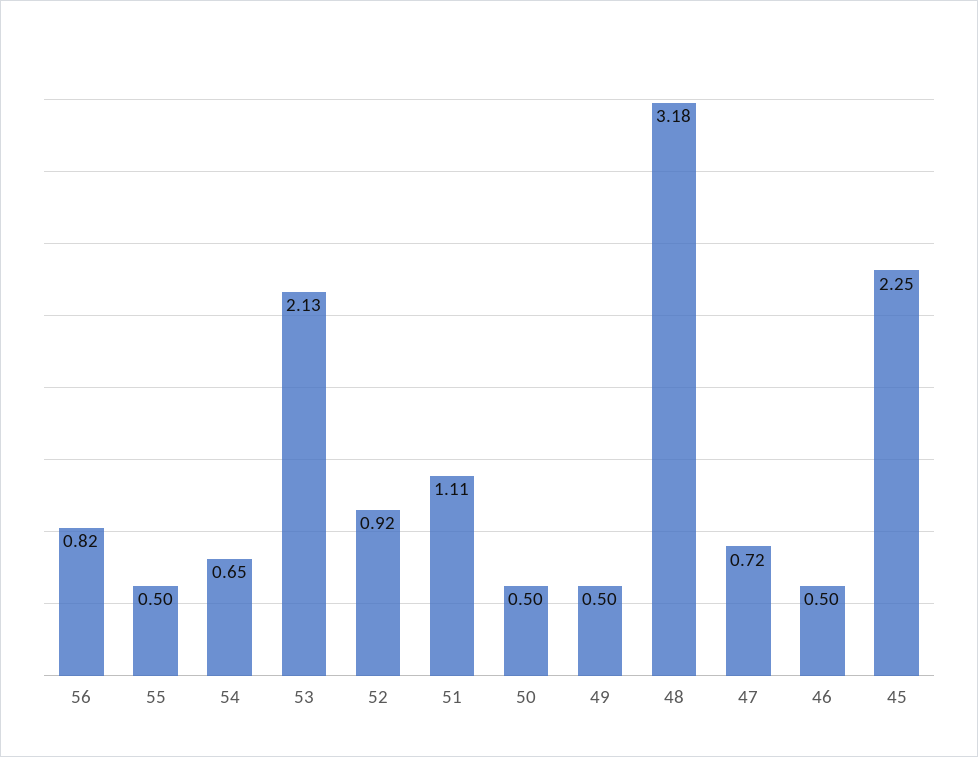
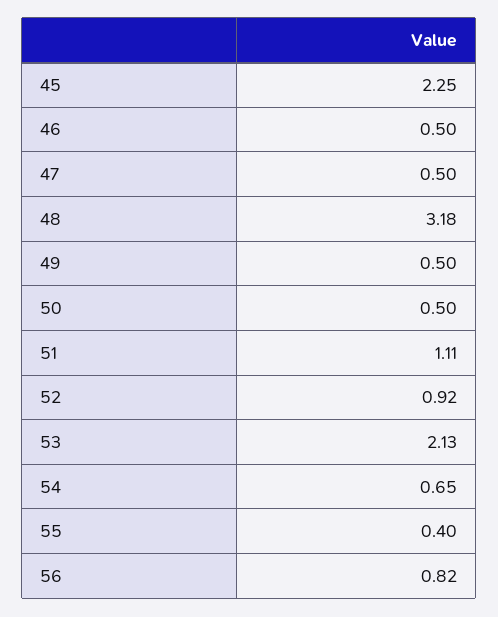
  {
    "56": 0.82,
-   "55": 0.5,
+   "55": 0.4,
    "54": 0.65,
    "53": 2.13,
    "52": 0.92,
    "51": 1.11,
    "50": 0.5,
    "49": 0.5,
    "48": 3.18,
-   "47": 0.72,
+   "47": 0.5,
    "46": 0.5,
    "45": 2.25
  }

